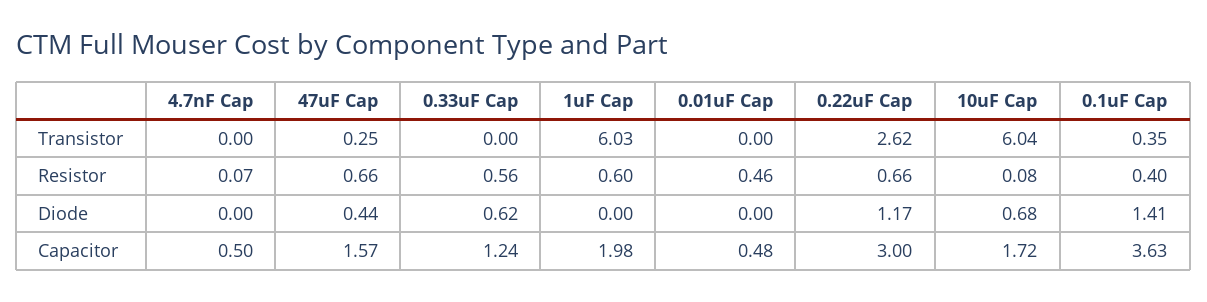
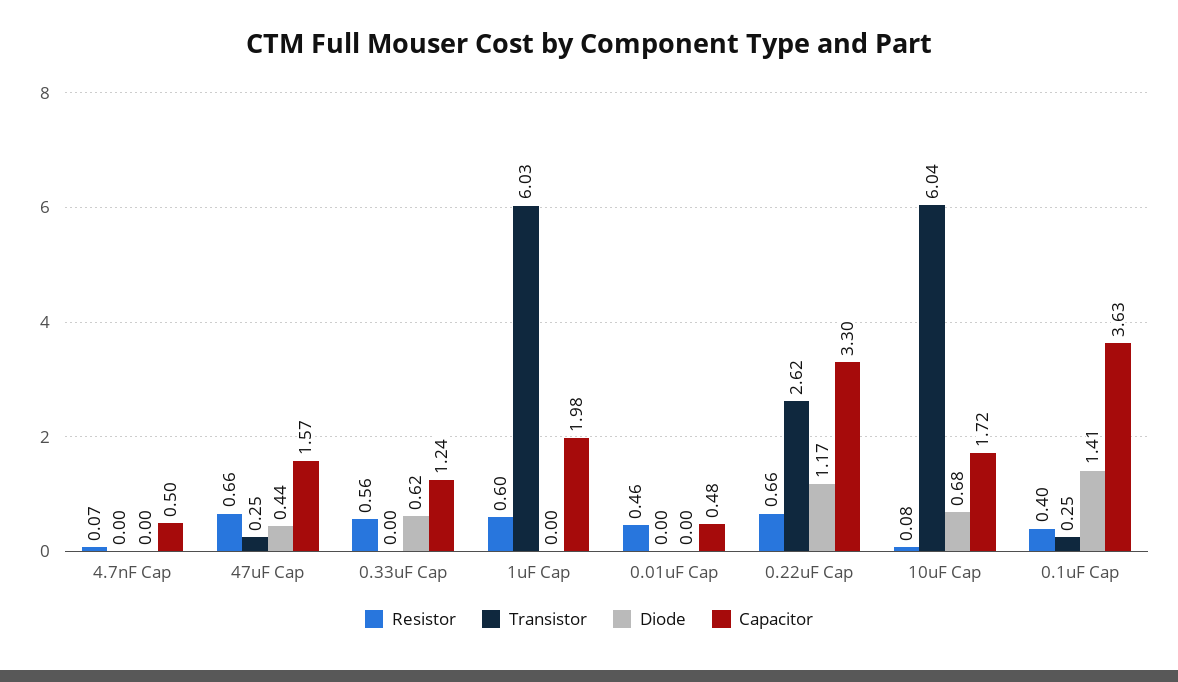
  {
    "Transistor": {
      "4.7nF Cap": 0,
      "47uF Cap": 0.25,
      "0.33uF Cap": 0,
      "1uF Cap": 6.03,
      "0.01uF Cap": 0,
      "0.22uF Cap": 2.62,
      "10uF Cap": 6.04,
-     "0.1uF Cap": 0.35
+     "0.1uF Cap": 0.25
    },
    "Resistor": {
      "4.7nF Cap": 0.07,
      "47uF Cap": 0.66,
      "0.33uF Cap": 0.56,
      "1uF Cap": 0.6,
      "0.01uF Cap": 0.46,
      "0.22uF Cap": 0.66,
      "10uF Cap": 0.08,
      "0.1uF Cap": 0.4
    },
    "Diode": {
      "4.7nF Cap": 0,
      "47uF Cap": 0.44,
      "0.33uF Cap": 0.62,
      "1uF Cap": 0,
      "0.01uF Cap": 0,
      "0.22uF Cap": 1.17,
      "10uF Cap": 0.68,
      "0.1uF Cap": 1.41
    },
    "Capacitor": {
      "4.7nF Cap": 0.5,
      "47uF Cap": 1.57,
      "0.33uF Cap": 1.24,
      "1uF Cap": 1.98,
      "0.01uF Cap": 0.48,
-     "0.22uF Cap": 3,
+     "0.22uF Cap": 3.3,
      "10uF Cap": 1.72,
      "0.1uF Cap": 3.63
    }
  }

